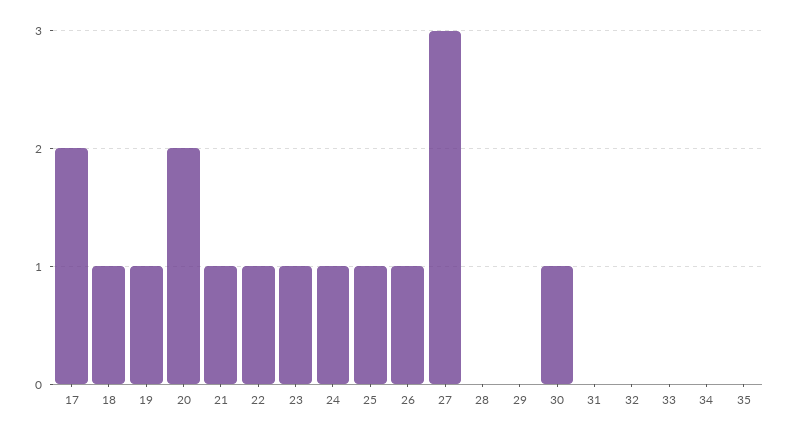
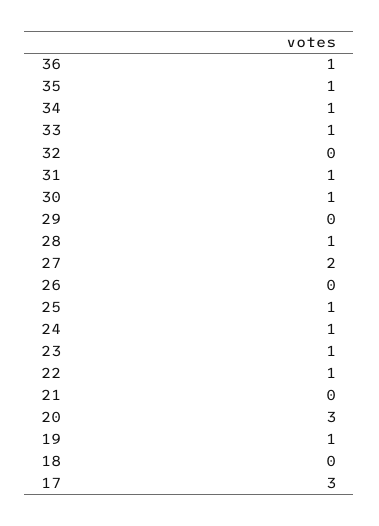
  {
-   "17": 2,
+   "17": 3,
-   "18": 1,
+   "18": 0,
    "19": 1,
-   "20": 2,
+   "20": 3,
-   "21": 1,
+   "21": 0,
    "22": 1,
    "23": 1,
    "24": 1,
    "25": 1,
-   "26": 1,
+   "26": 0,
-   "27": 3,
+   "27": 2,
-   "28": 0,
+   "28": 1,
    "29": 0,
    "30": 1,
-   "31": 0,
+   "31": 1,
    "32": 0,
-   "33": 0,
+   "33": 1,
-   "34": 0,
+   "34": 1,
-   "35": 0
+   "35": 1,
+   "36": 1
  }

